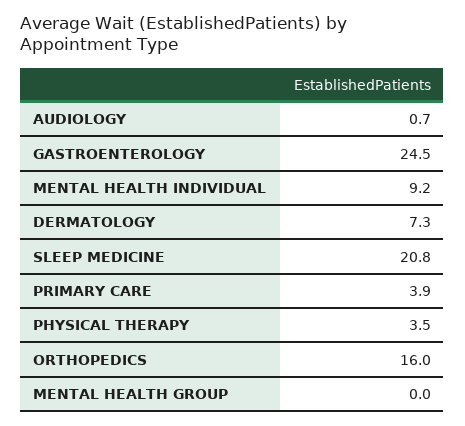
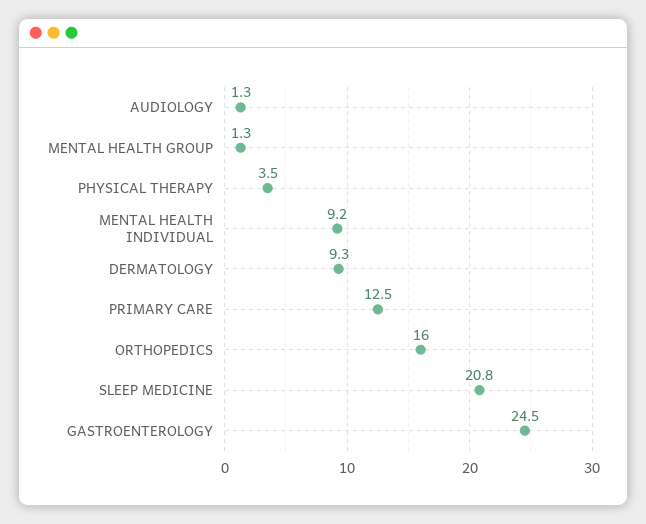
  {
-   "AUDIOLOGY": 0.7,
+   "AUDIOLOGY": 1.3,
    "GASTROENTEROLOGY": 24.5,
    "MENTAL HEALTH INDIVIDUAL": 9.2,
-   "DERMATOLOGY": 7.3,
+   "DERMATOLOGY": 9.3,
    "SLEEP MEDICINE": 20.8,
-   "PRIMARY CARE": 3.9,
+   "PRIMARY CARE": 12.5,
    "PHYSICAL THERAPY": 3.5,
    "ORTHOPEDICS": 16,
-   "MENTAL HEALTH GROUP": 0
+   "MENTAL HEALTH GROUP": 1.3
  }

